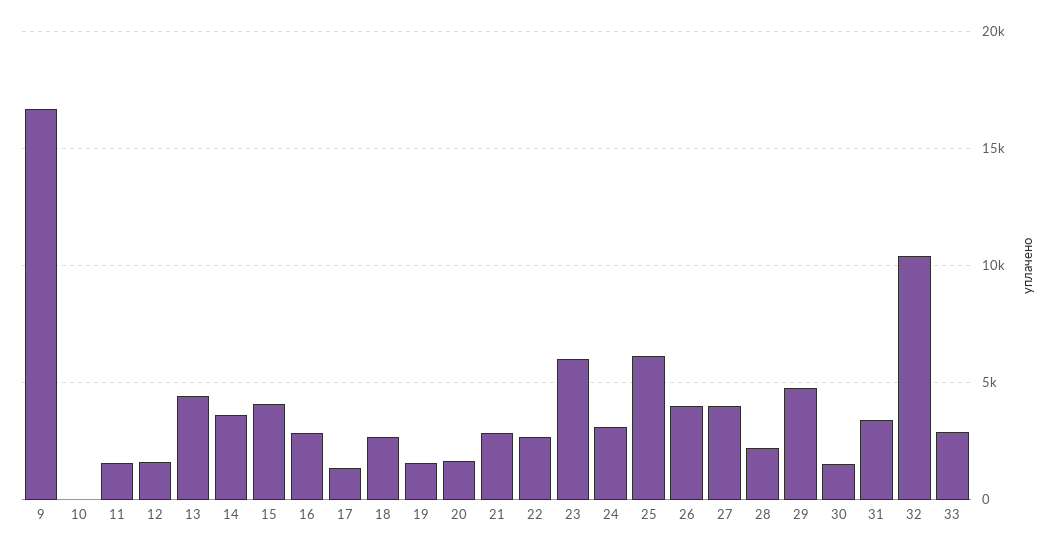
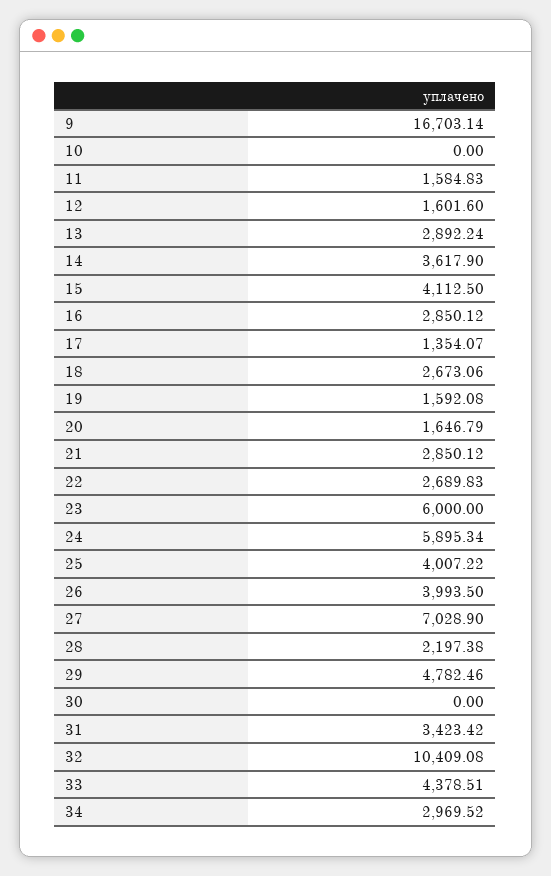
  {
    "9": 16703.14,
    "10": 0,
    "11": 1584.83,
    "12": 1601.6,
-   "13": 4500,
+   "13": 2892.24,
    "14": 3617.9,
    "15": 4112.5,
    "16": 2850.12,
    "17": 1354.07,
    "18": 2673.06,
    "19": 1592.08,
    "20": 1646.79,
    "21": 2850.12,
    "22": 2689.83,
    "23": 6000,
-   "24": 3000,
+   "24": 5895.34,
-   "25": 6000,
+   "25": 4007.22,
    "26": 3993.5,
-   "27": 4000,
+   "27": 7028.9,
    "28": 2197.38,
    "29": 4782.46,
-   "30": 1500,
+   "30": 0,
    "31": 3423.42,
    "32": 10409.08,
-   "33": 3000
+   "33": 4378.51,
+   "34": 2969.52
  }

